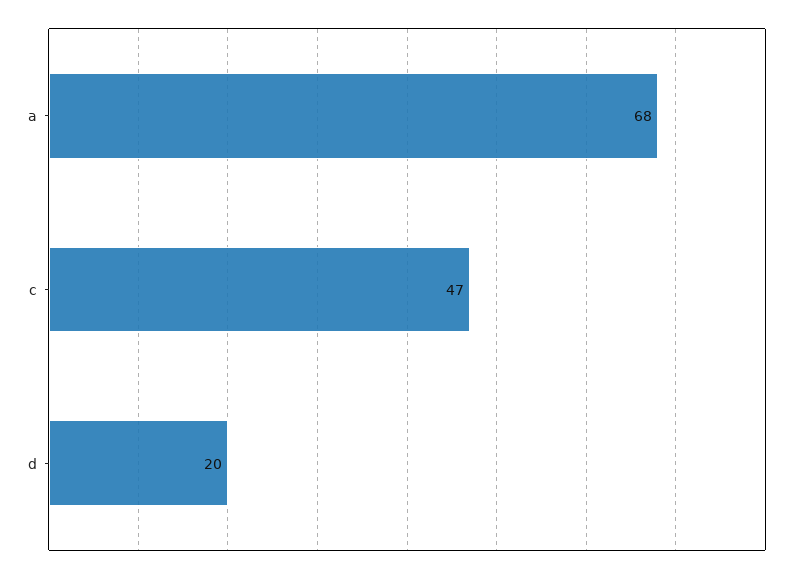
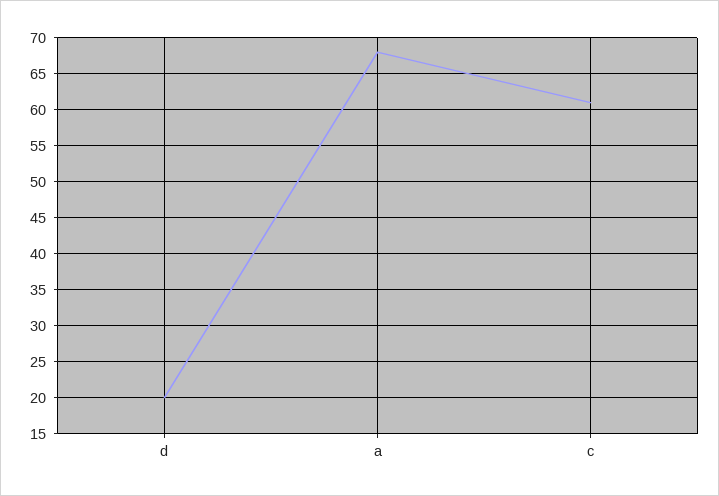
  {
    "a": 68,
-   "c": 47,
+   "c": 61,
    "d": 20
  }

